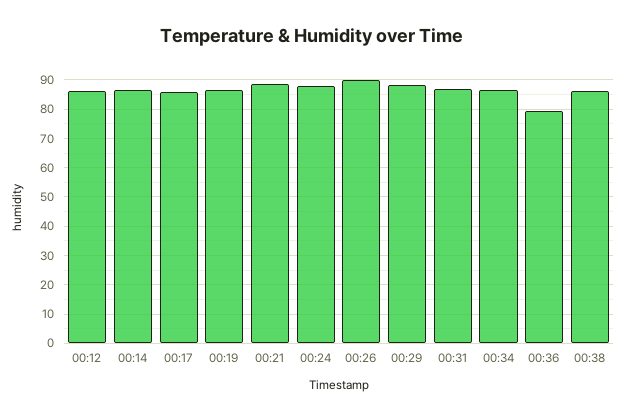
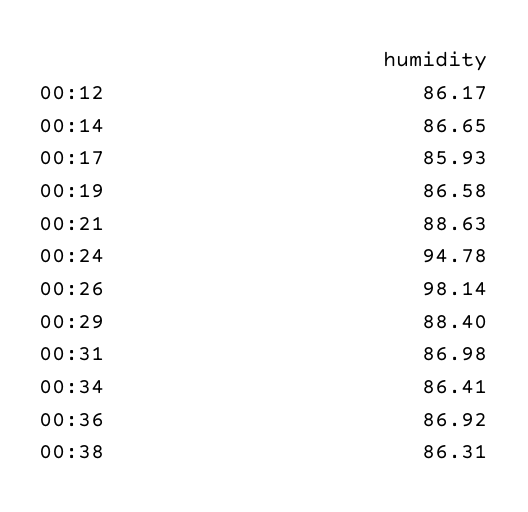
  {
    "00:12": 86.17,
    "00:14": 86.65,
    "00:17": 85.93,
    "00:19": 86.58,
    "00:21": 88.63,
-   "00:24": 87.5,
+   "00:24": 94.78,
-   "00:26": 90,
+   "00:26": 98.14,
    "00:29": 88.4,
    "00:31": 86.98,
    "00:34": 86.41,
-   "00:36": 80,
+   "00:36": 86.92,
    "00:38": 86.31
  }

